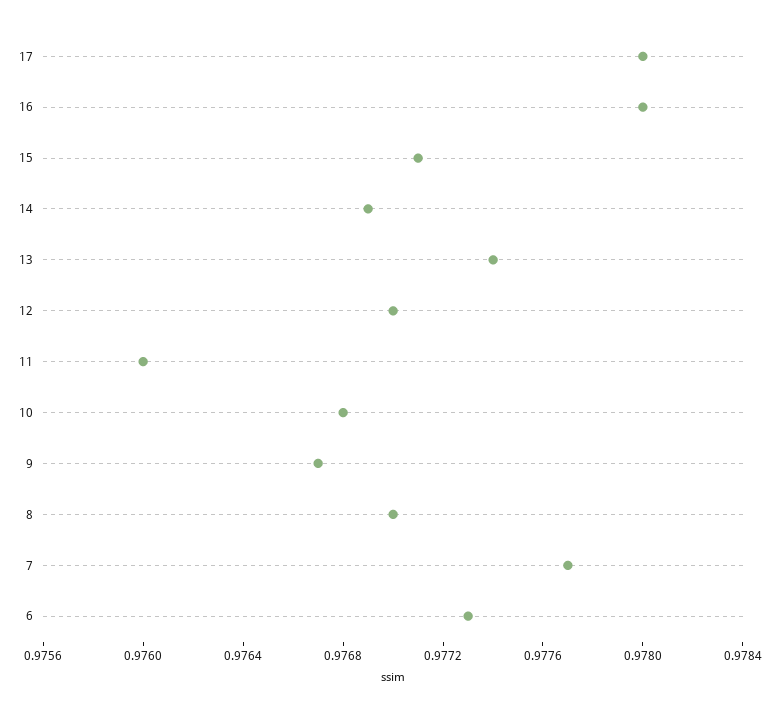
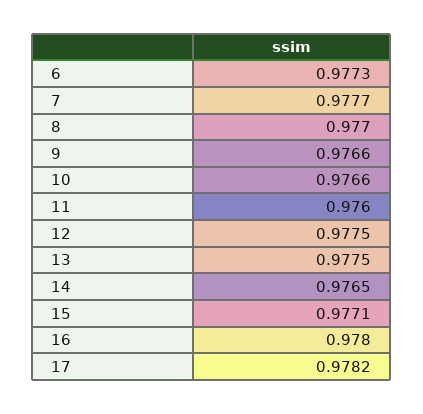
  {
-   "17": 0.978,
+   "17": 0.9782,
    "16": 0.978,
    "15": 0.9771,
-   "14": 0.9769,
+   "14": 0.9765,
-   "13": 0.9774,
+   "13": 0.9775,
-   "12": 0.977,
+   "12": 0.9775,
    "11": 0.976,
-   "10": 0.9768,
+   "10": 0.9766,
-   "9": 0.9767,
+   "9": 0.9766,
    "8": 0.977,
    "7": 0.9777,
    "6": 0.9773
  }

